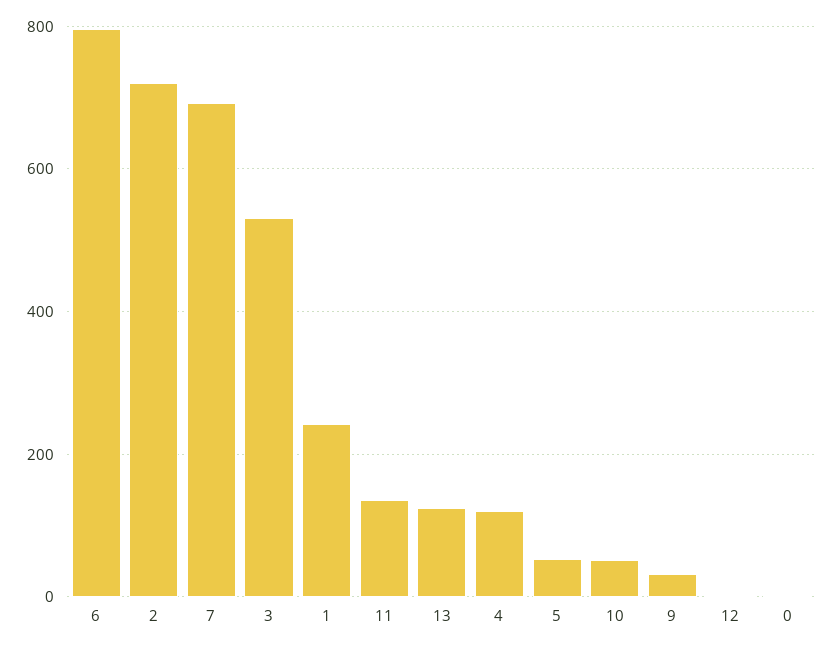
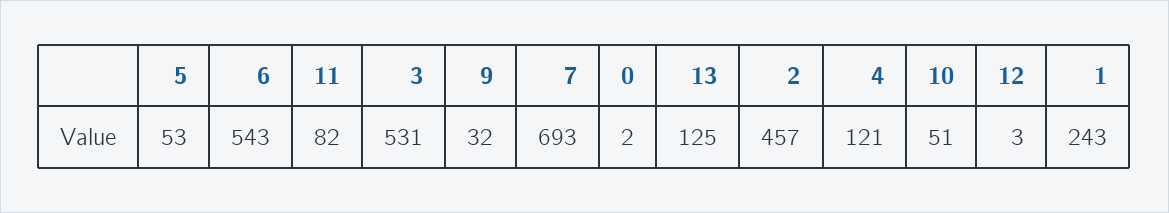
  {
-   "6": 800,
+   "6": 543,
-   "2": 720,
+   "2": 457,
    "7": 693,
    "3": 531,
    "1": 243,
-   "11": 140,
+   "11": 82,
    "13": 125,
    "4": 121,
    "5": 53,
    "10": 51,
    "9": 32,
    "12": 3,
    "0": 2
  }

